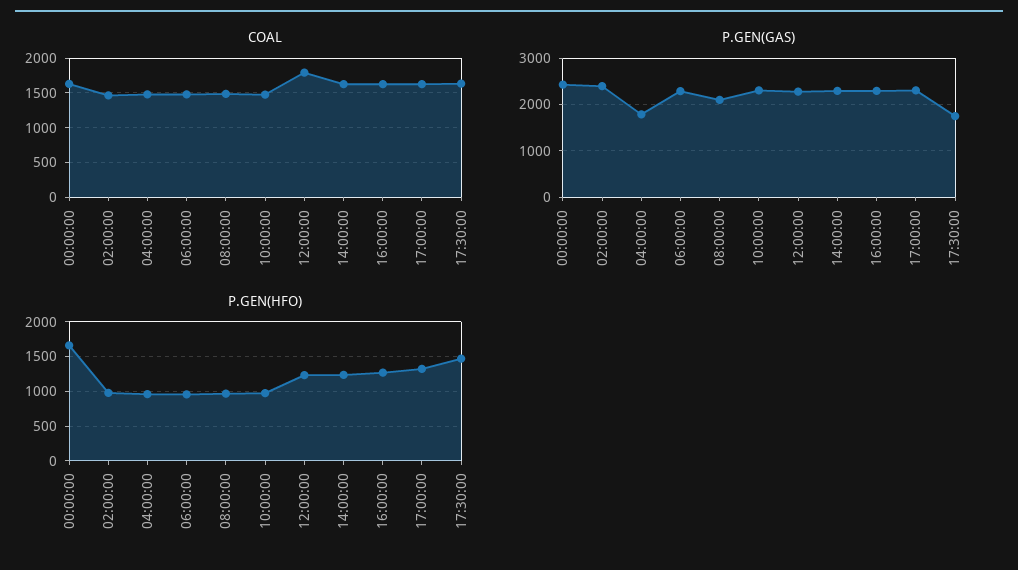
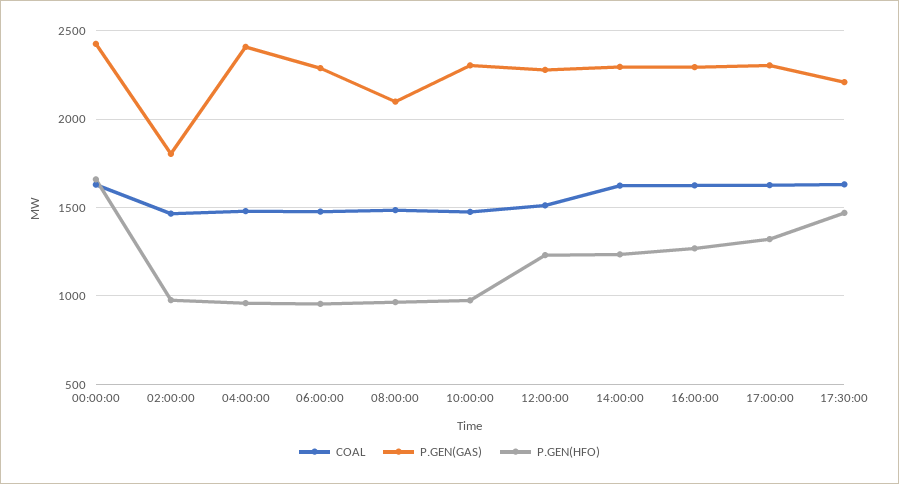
  {
    "COAL": {
      "00:00:00": 1650,
      "02:00:00": 1450,
      "04:00:00": 1500,
      "06:00:00": 1500,
      "08:00:00": 1500,
      "10:00:00": 1500,
-     "12:00:00": 1800,
+     "12:00:00": 1500,
      "14:00:00": 1600,
      "16:00:00": 1650,
      "17:00:00": 1650,
      "17:30:00": 1650
    },
    "P.GEN(GAS)": {
      "00:00:00": 2450,
-     "02:00:00": 2400,
+     "02:00:00": 1800,
-     "04:00:00": 1800,
+     "04:00:00": 2400,
      "06:00:00": 2300,
      "08:00:00": 2100,
      "10:00:00": 2300,
      "12:00:00": 2300,
      "14:00:00": 2300,
      "16:00:00": 2300,
      "17:00:00": 2300,
-     "17:30:00": 1800
+     "17:30:00": 2200
    },
    "P.GEN(HFO)": {
      "00:00:00": 1650,
      "02:00:00": 1000,
      "04:00:00": 950,
      "06:00:00": 950,
      "08:00:00": 950,
      "10:00:00": 1000,
      "12:00:00": 1250,
      "14:00:00": 1250,
      "16:00:00": 1250,
      "17:00:00": 1300,
      "17:30:00": 1450
    }
  }

